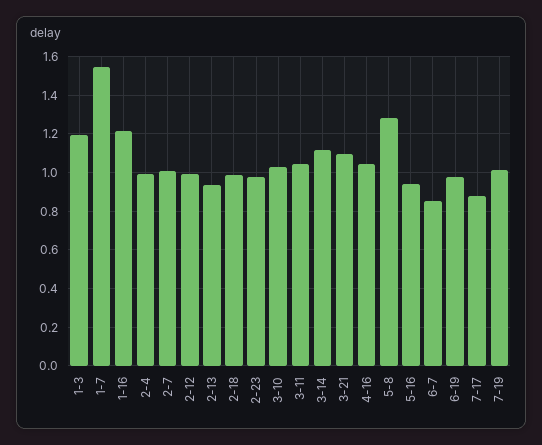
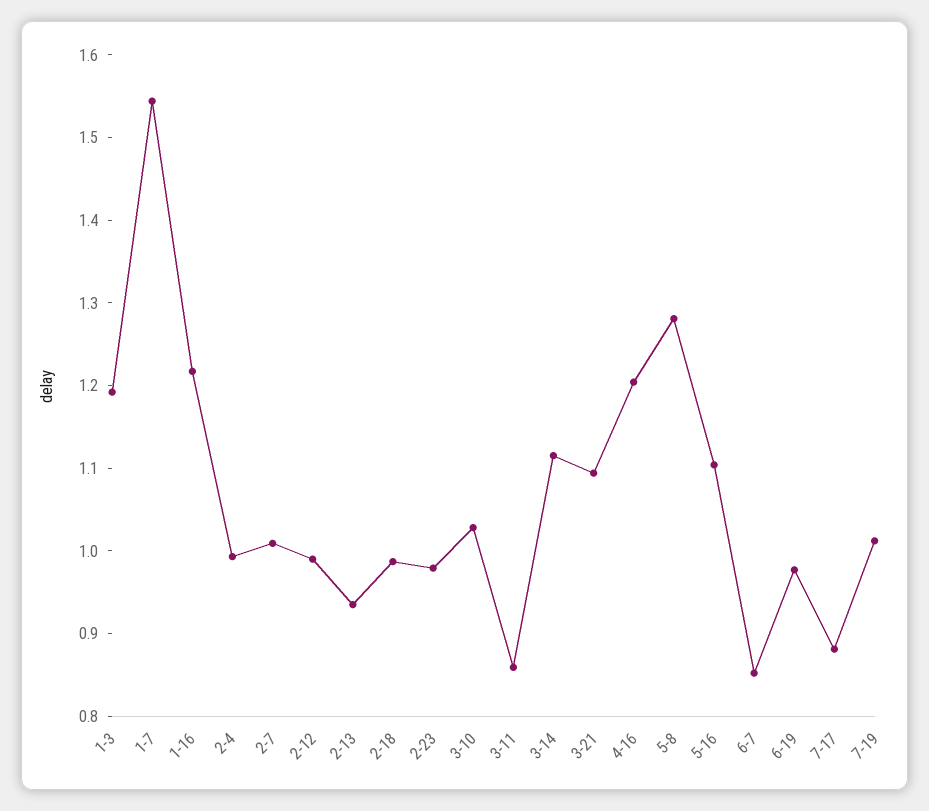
  {
    "1-3": 1.2,
    "1-7": 1.54,
    "1-16": 1.22,
    "2-4": 1,
    "2-7": 1,
    "2-12": 1,
    "2-13": 0.94,
    "2-18": 0.98,
    "2-23": 0.98,
    "3-10": 1.02,
-   "3-11": 1.05,
+   "3-11": 0.86,
    "3-14": 1.12,
    "3-21": 1.1,
-   "4-16": 1.05,
+   "4-16": 1.2,
    "5-8": 1.28,
-   "5-16": 0.95,
+   "5-16": 1.1,
    "6-7": 0.86,
    "6-19": 0.98,
    "7-17": 0.88,
    "7-19": 1.02
  }

